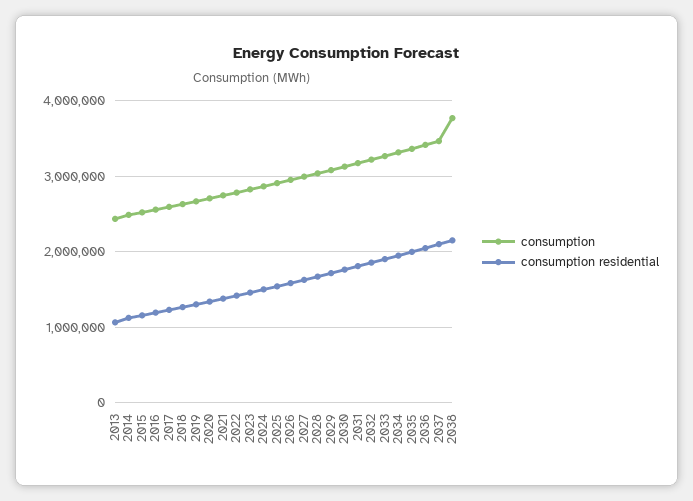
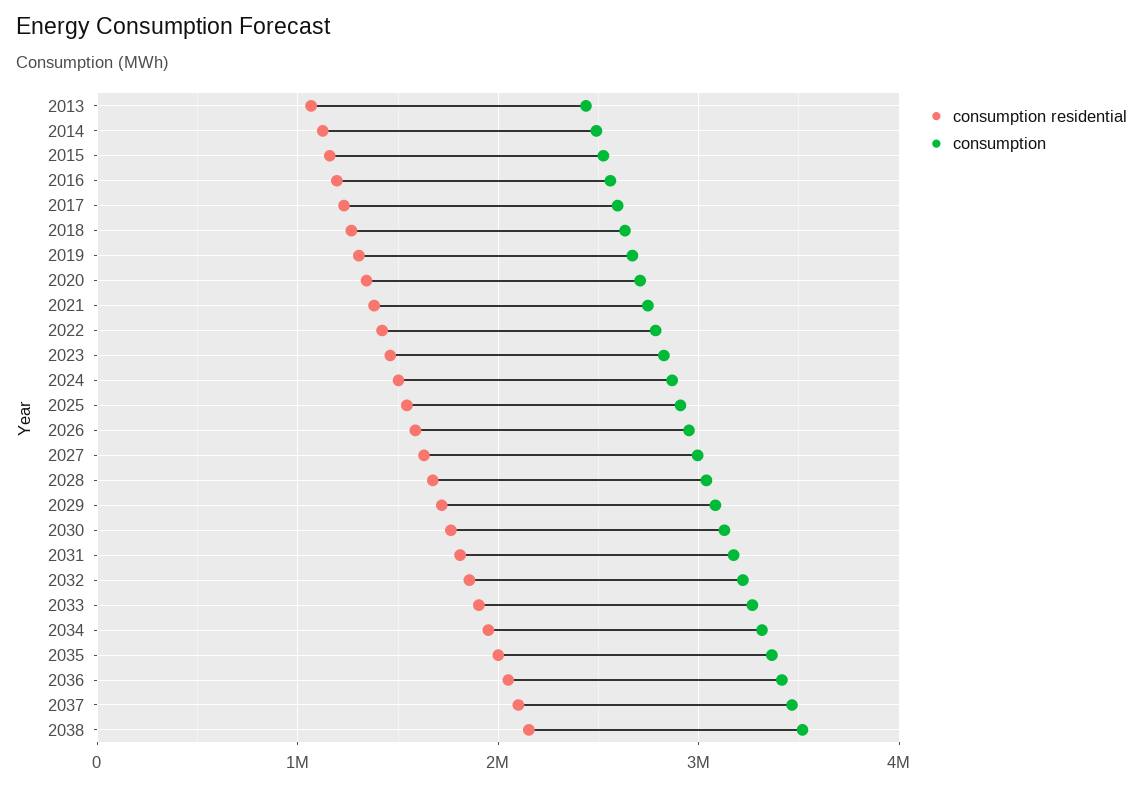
  {
    "consumption": {
      "2013": 2400000,
      "2014": 2500000,
      "2015": 2500000,
      "2016": 2600000,
      "2017": 2600000,
      "2018": 2600000,
      "2019": 2700000,
      "2020": 2700000,
      "2021": 2700000,
      "2022": 2800000,
      "2023": 2800000,
      "2024": 2900000,
      "2025": 2900000,
      "2026": 3000000,
      "2027": 3000000,
      "2028": 3000000,
      "2029": 3100000,
      "2030": 3100000,
      "2031": 3200000,
      "2032": 3200000,
      "2033": 3300000,
      "2034": 3300000,
      "2035": 3400000,
      "2036": 3400000,
      "2037": 3500000,
-     "2038": 3800000
+     "2038": 3500000
    },
    "consumption residential": {
      "2013": 1100000,
      "2014": 1100000,
      "2015": 1200000,
      "2016": 1200000,
      "2017": 1200000,
      "2018": 1300000,
      "2019": 1300000,
      "2020": 1300000,
      "2021": 1400000,
      "2022": 1400000,
      "2023": 1500000,
      "2024": 1500000,
      "2025": 1500000,
      "2026": 1600000,
      "2027": 1600000,
      "2028": 1700000,
      "2029": 1700000,
      "2030": 1800000,
      "2031": 1800000,
      "2032": 1900000,
      "2033": 1900000,
      "2034": 2000000,
      "2035": 2000000,
      "2036": 2000000,
      "2037": 2100000,
      "2038": 2200000
    }
  }

